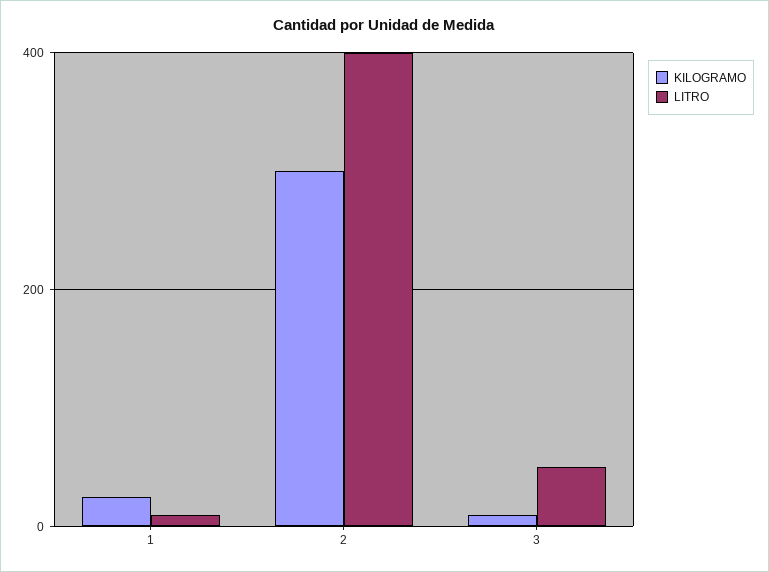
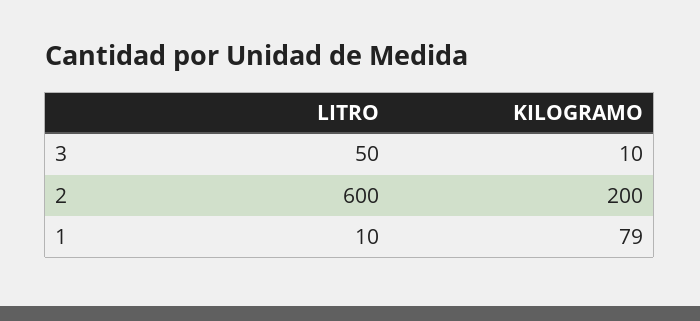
  {
    "KILOGRAMO": {
-     "1": 20,
+     "1": 79,
-     "2": 300,
+     "2": 200,
      "3": 10
    },
    "LITRO": {
      "1": 10,
-     "2": 400,
+     "2": 600,
      "3": 50
    }
  }

